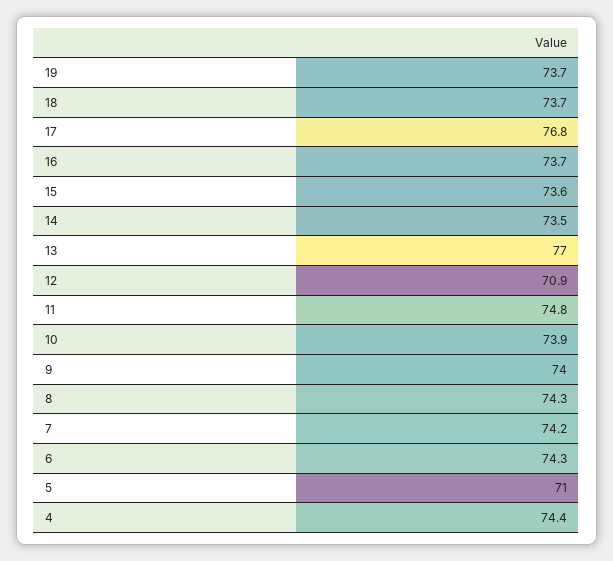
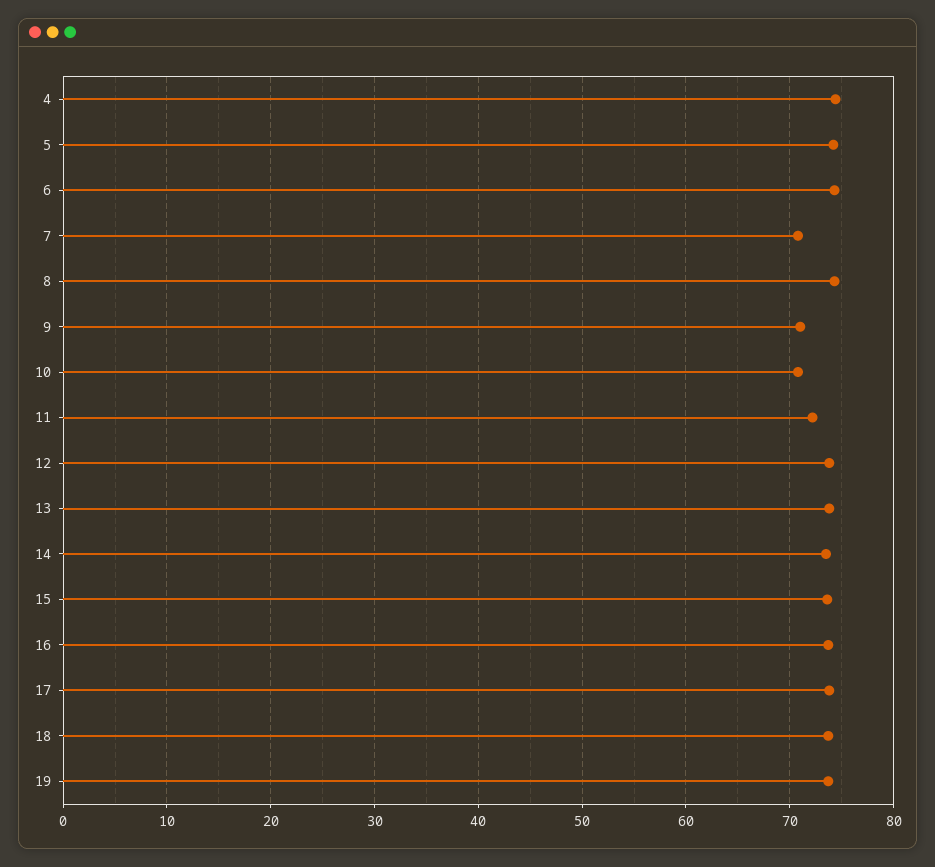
  {
    "19": 73.7,
    "18": 73.7,
-   "17": 76.8,
+   "17": 74,
    "16": 73.7,
    "15": 73.6,
    "14": 73.5,
-   "13": 77,
+   "13": 74,
-   "12": 70.9,
+   "12": 74,
-   "11": 74.8,
+   "11": 72,
-   "10": 73.9,
+   "10": 71,
-   "9": 74,
+   "9": 71,
    "8": 74.3,
-   "7": 74.2,
+   "7": 71,
    "6": 74.3,
-   "5": 71,
+   "5": 74,
    "4": 74.4
  }

